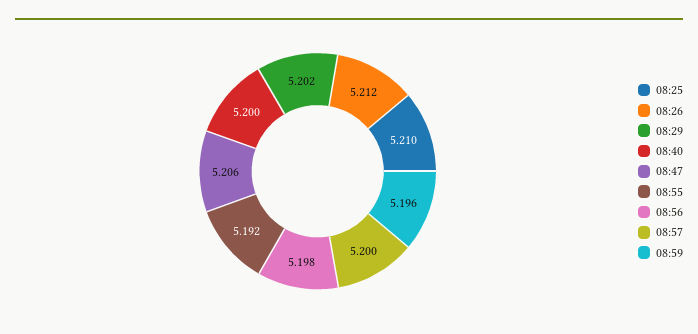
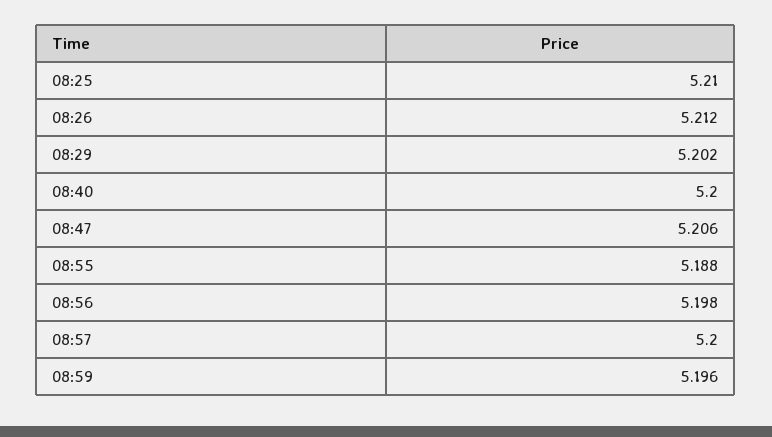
  {
    "08:25": 5.21,
    "08:26": 5.212,
    "08:29": 5.202,
    "08:40": 5.2,
    "08:47": 5.206,
-   "08:55": 5.192,
+   "08:55": 5.188,
    "08:56": 5.198,
    "08:57": 5.2,
    "08:59": 5.196
  }

